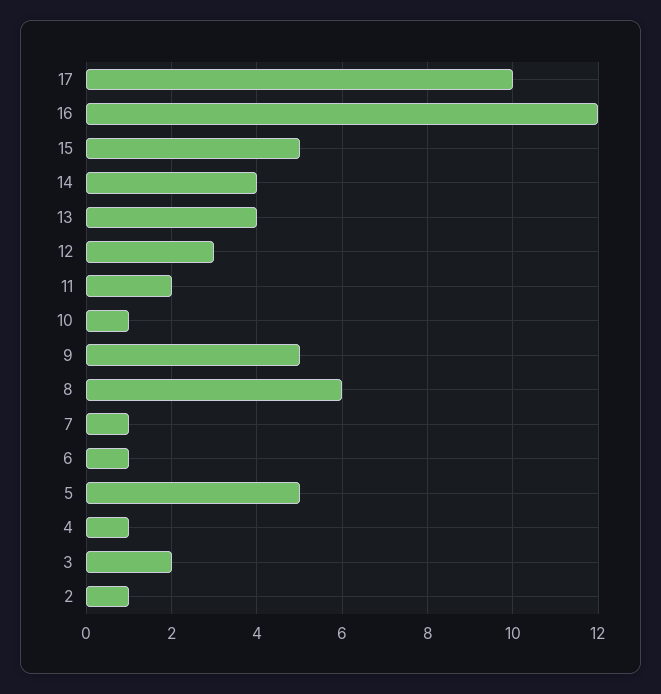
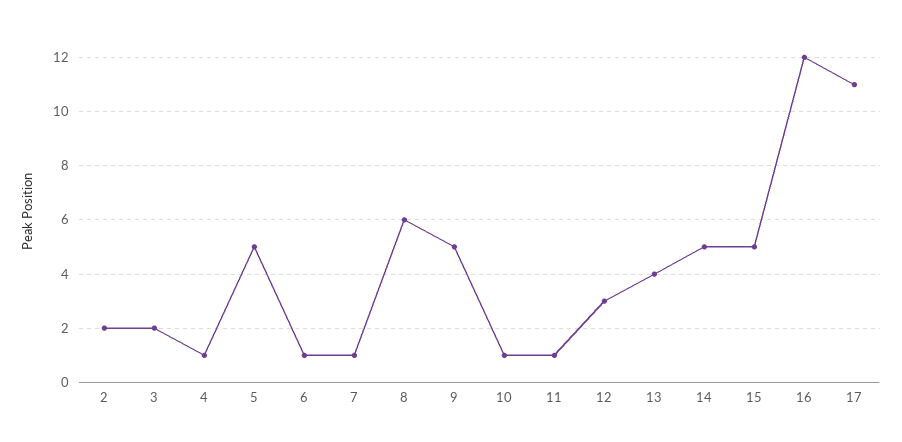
  {
-   "17": 10,
+   "17": 11,
    "16": 12,
    "15": 5,
-   "14": 4,
+   "14": 5,
    "13": 4,
    "12": 3,
-   "11": 2,
+   "11": 1,
    "10": 1,
    "9": 5,
    "8": 6,
    "7": 1,
    "6": 1,
    "5": 5,
    "4": 1,
    "3": 2,
-   "2": 1
+   "2": 2
  }

